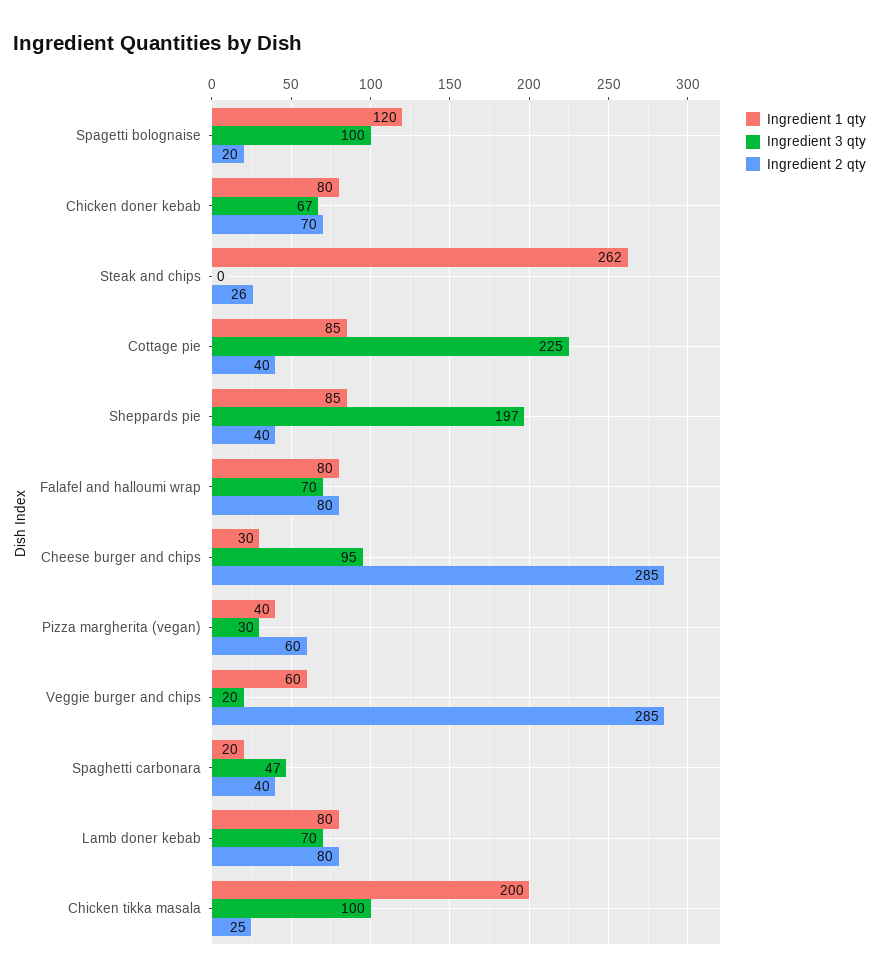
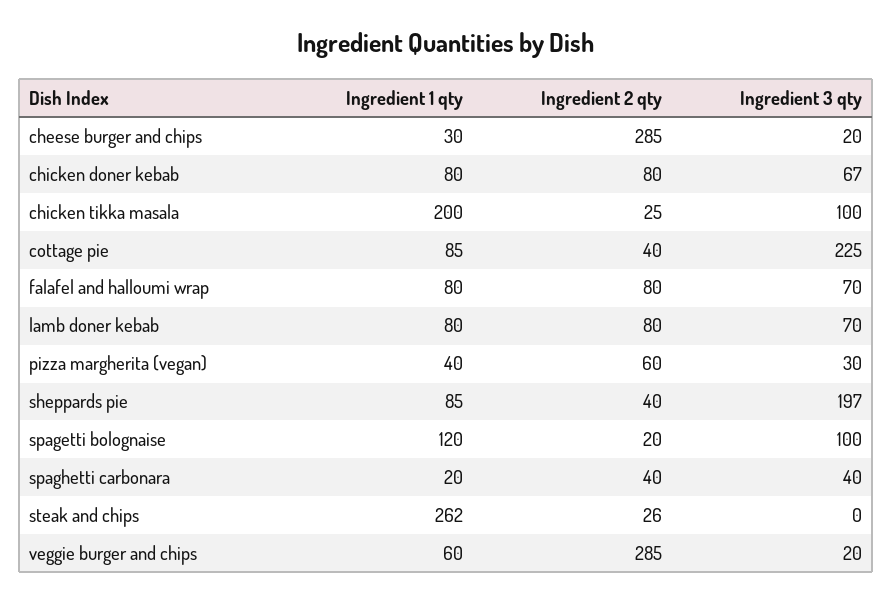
  {
    "Ingredient 1 qty": {
      "Spagetti bolognaise": 120,
      "Chicken doner kebab": 80,
      "Steak and chips": 262,
      "Cottage pie": 85,
      "Sheppards pie": 85,
      "Falafel and halloumi wrap": 80,
      "Cheese burger and chips": 30,
      "Pizza margherita (vegan)": 40,
      "Veggie burger and chips": 60,
      "Spaghetti carbonara": 20,
      "Lamb doner kebab": 80,
      "Chicken tikka masala": 200
    },
    "Ingredient 3 qty": {
      "Spagetti bolognaise": 100,
      "Chicken doner kebab": 67,
      "Steak and chips": 0,
      "Cottage pie": 225,
      "Sheppards pie": 197,
      "Falafel and halloumi wrap": 70,
-     "Cheese burger and chips": 95,
+     "Cheese burger and chips": 20,
      "Pizza margherita (vegan)": 30,
      "Veggie burger and chips": 20,
-     "Spaghetti carbonara": 47,
+     "Spaghetti carbonara": 40,
      "Lamb doner kebab": 70,
      "Chicken tikka masala": 100
    },
    "Ingredient 2 qty": {
      "Spagetti bolognaise": 20,
-     "Chicken doner kebab": 70,
+     "Chicken doner kebab": 80,
      "Steak and chips": 26,
      "Cottage pie": 40,
      "Sheppards pie": 40,
      "Falafel and halloumi wrap": 80,
      "Cheese burger and chips": 285,
      "Pizza margherita (vegan)": 60,
      "Veggie burger and chips": 285,
      "Spaghetti carbonara": 40,
      "Lamb doner kebab": 80,
      "Chicken tikka masala": 25
    }
  }

